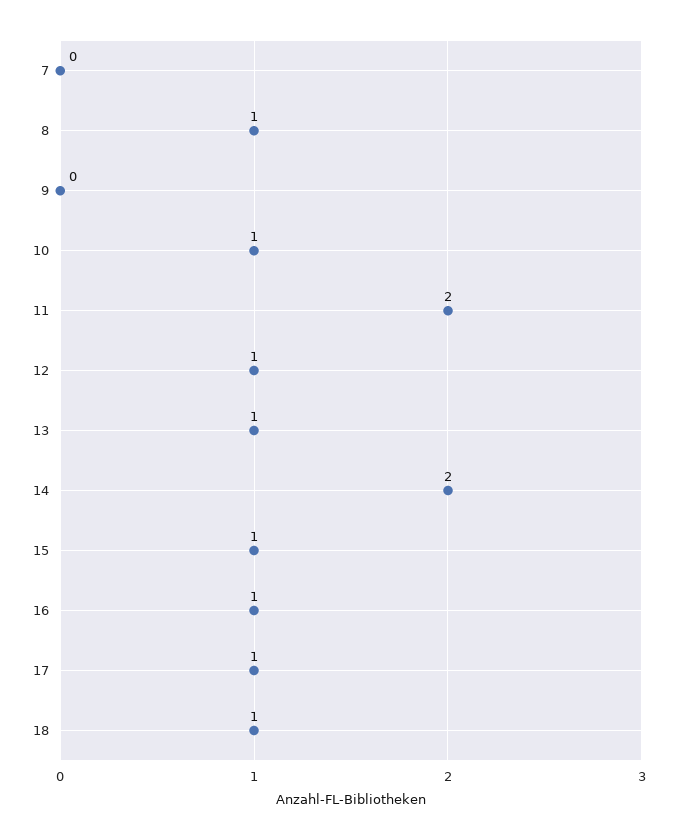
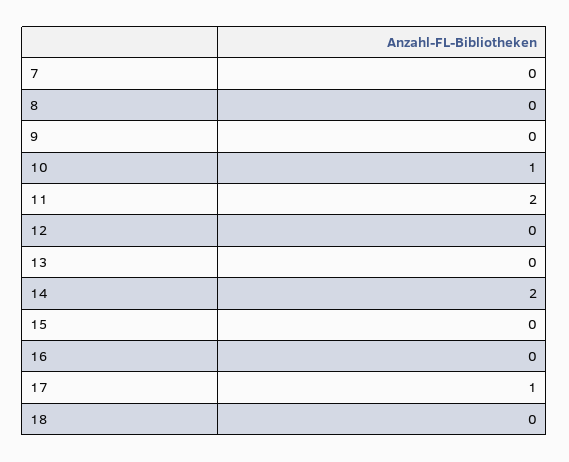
  {
    "7": 0,
-   "8": 1,
+   "8": 0,
    "9": 0,
    "10": 1,
    "11": 2,
-   "12": 1,
+   "12": 0,
-   "13": 1,
+   "13": 0,
    "14": 2,
-   "15": 1,
+   "15": 0,
-   "16": 1,
+   "16": 0,
    "17": 1,
-   "18": 1
+   "18": 0
  }

